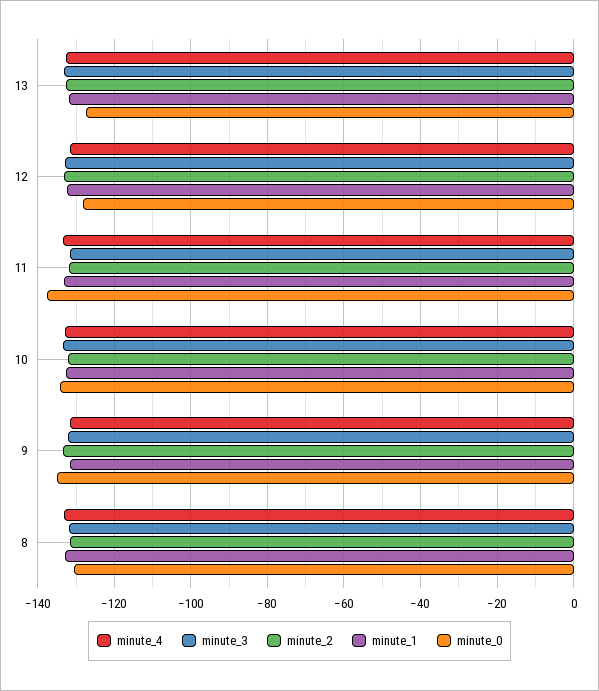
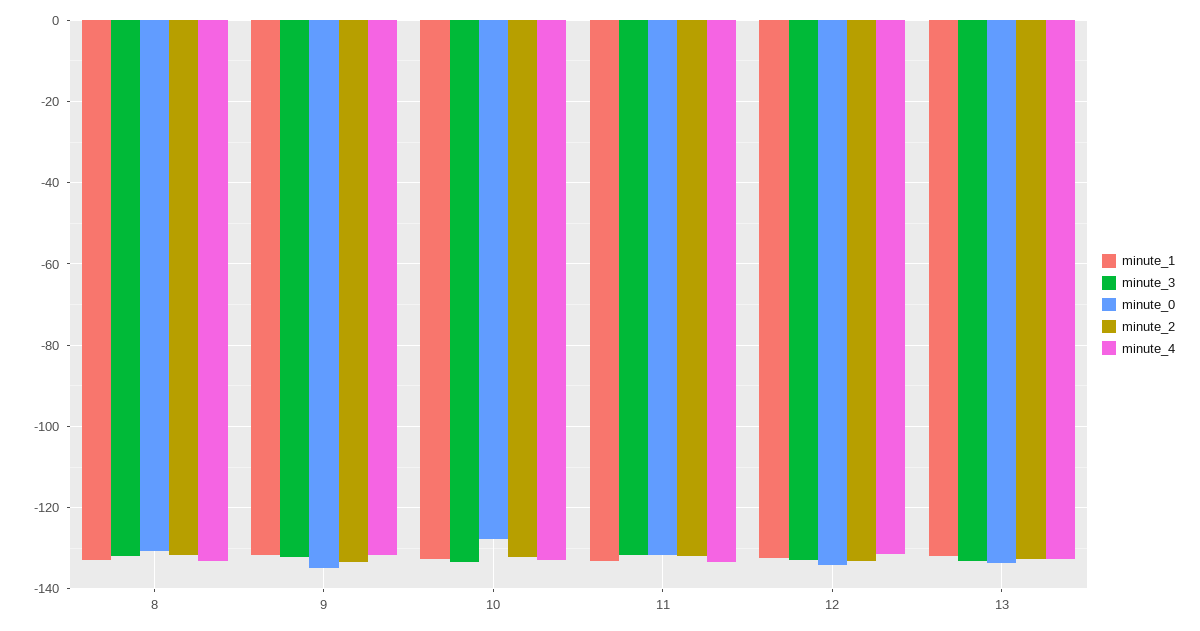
  {
    "minute_4": {
      "13": -132,
      "12": -132,
      "11": -134,
      "10": -132,
      "9": -132,
      "8": -134
    },
    "minute_3": {
      "13": -134,
      "12": -132,
      "11": -132,
      "10": -134,
      "9": -132,
      "8": -132
    },
    "minute_2": {
      "13": -132,
      "12": -134,
      "11": -132,
      "10": -132,
      "9": -134,
      "8": -132
    },
    "minute_1": {
      "13": -132,
      "12": -132,
      "11": -134,
      "10": -132,
      "9": -132,
      "8": -132
    },
    "minute_0": {
-     "13": -128,
+     "13": -134,
-     "12": -128,
+     "12": -134,
-     "11": -138,
+     "11": -132,
-     "10": -134,
+     "10": -128,
      "9": -134,
      "8": -130
    }
  }

